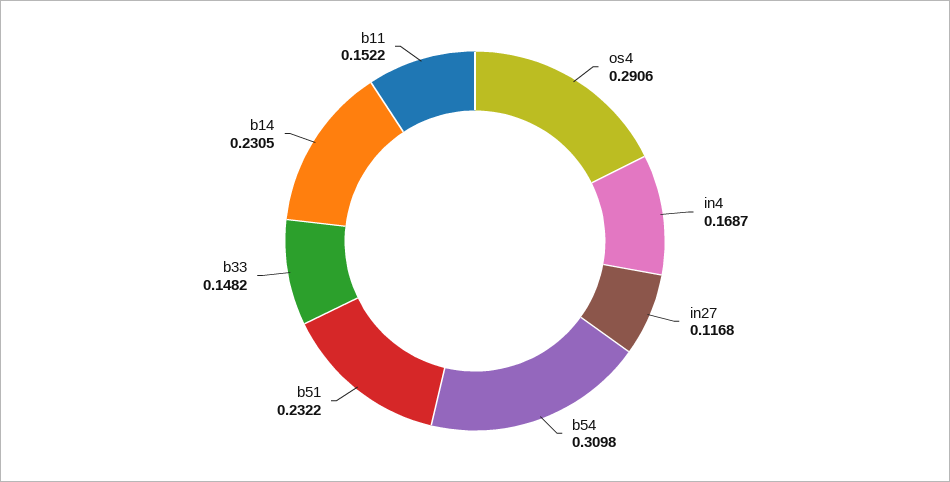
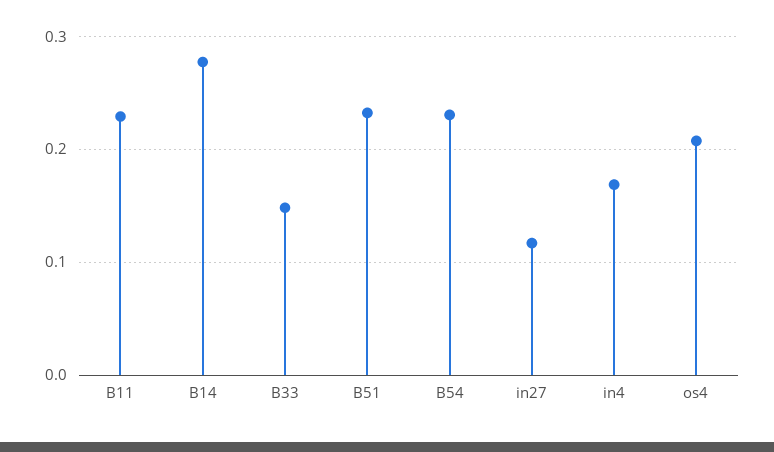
  {
-   "os4": 0.2906,
+   "os4": 0.21,
    "in4": 0.1687,
    "in27": 0.1168,
-   "b54": 0.3098,
+   "b54": 0.23,
    "b51": 0.2322,
    "b33": 0.1482,
-   "b14": 0.2305,
+   "b14": 0.28,
-   "b11": 0.1522
+   "b11": 0.23
  }

